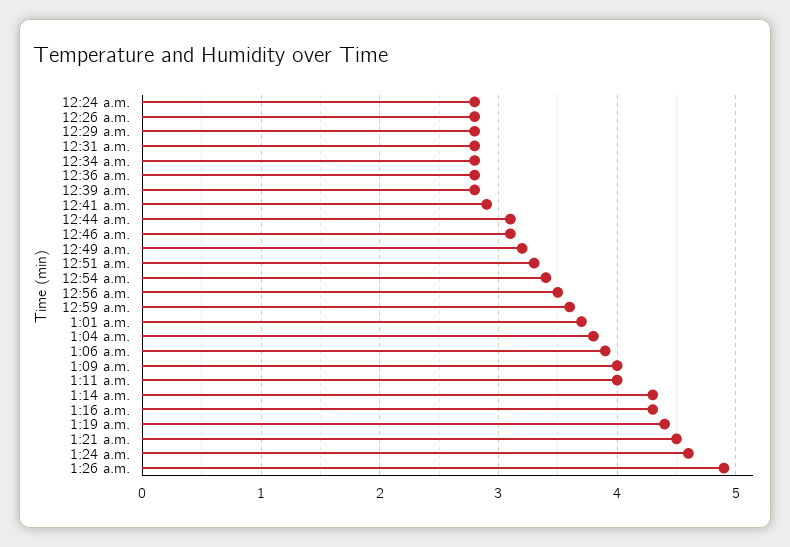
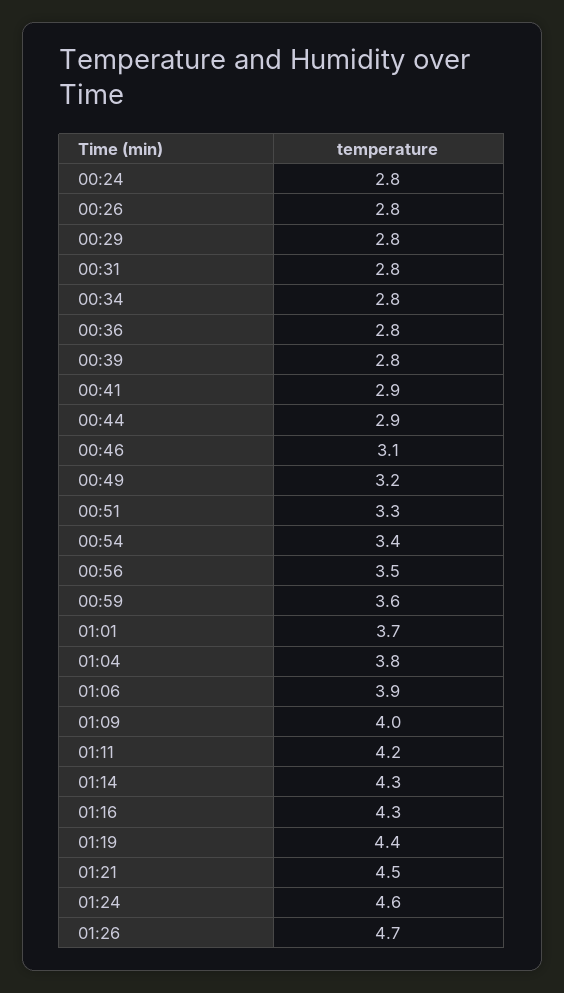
  {
    "12:24 a.m.": 2.8,
    "12:26 a.m.": 2.8,
    "12:29 a.m.": 2.8,
    "12:31 a.m.": 2.8,
    "12:34 a.m.": 2.8,
    "12:36 a.m.": 2.8,
    "12:39 a.m.": 2.8,
    "12:41 a.m.": 2.9,
-   "12:44 a.m.": 3.1,
+   "12:44 a.m.": 2.9,
    "12:46 a.m.": 3.1,
    "12:49 a.m.": 3.2,
    "12:51 a.m.": 3.3,
    "12:54 a.m.": 3.4,
    "12:56 a.m.": 3.5,
    "12:59 a.m.": 3.6,
    "1:01 a.m.": 3.7,
    "1:04 a.m.": 3.8,
    "1:06 a.m.": 3.9,
    "1:09 a.m.": 4,
-   "1:11 a.m.": 4,
+   "1:11 a.m.": 4.2,
    "1:14 a.m.": 4.3,
    "1:16 a.m.": 4.3,
    "1:19 a.m.": 4.4,
    "1:21 a.m.": 4.5,
    "1:24 a.m.": 4.6,
-   "1:26 a.m.": 4.9
+   "1:26 a.m.": 4.7
  }

